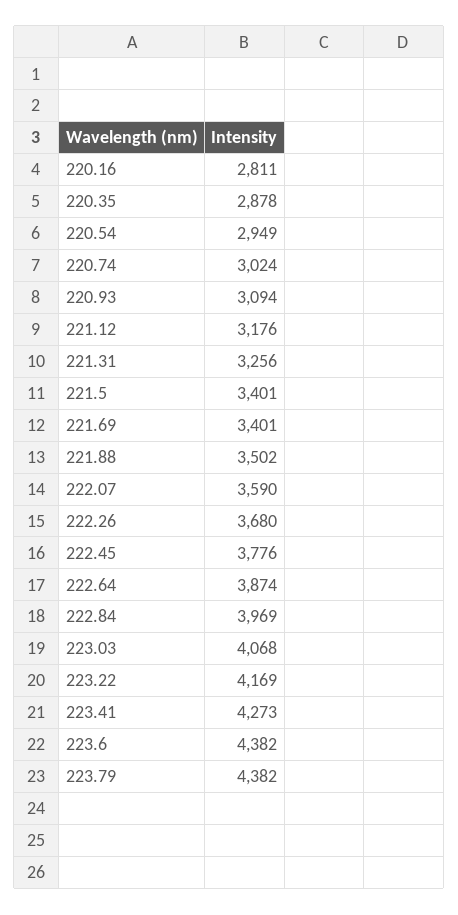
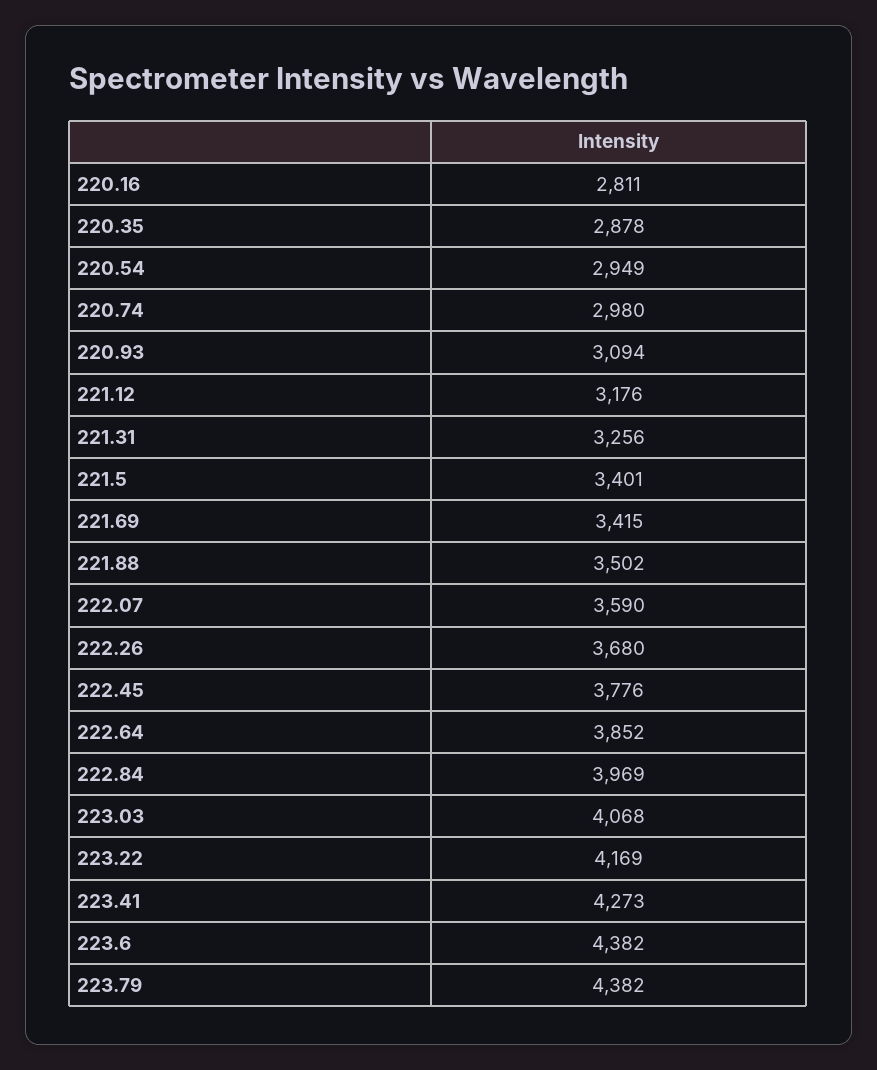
  {
    "220.16": 2811,
    "220.35": 2878,
    "220.54": 2949,
-   "220.74": 3024,
+   "220.74": 2980,
    "220.93": 3094,
    "221.12": 3176,
    "221.31": 3256,
    "221.5": 3401,
-   "221.69": 3401,
+   "221.69": 3415,
    "221.88": 3502,
    "222.07": 3590,
    "222.26": 3680,
    "222.45": 3776,
-   "222.64": 3874,
+   "222.64": 3852,
    "222.84": 3969,
    "223.03": 4068,
    "223.22": 4169,
    "223.41": 4273,
    "223.6": 4382,
    "223.79": 4382
  }

